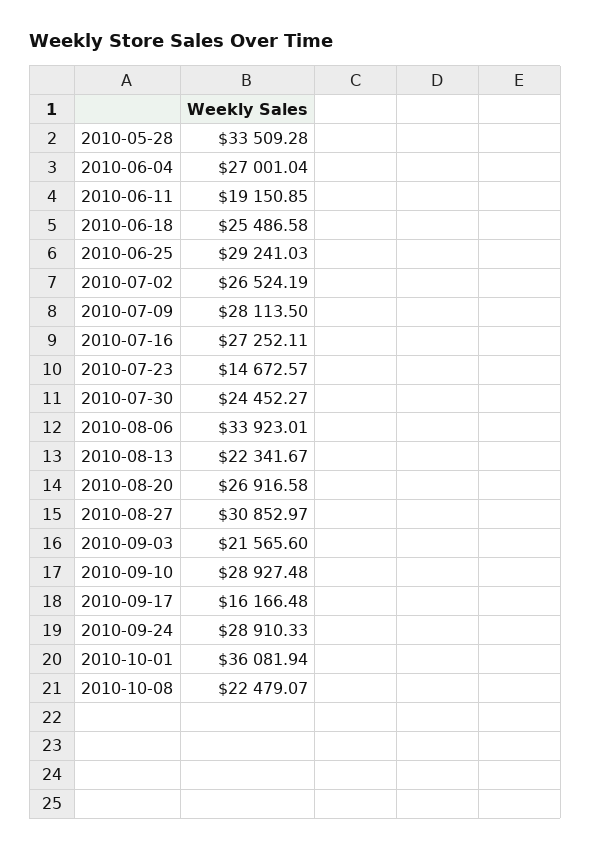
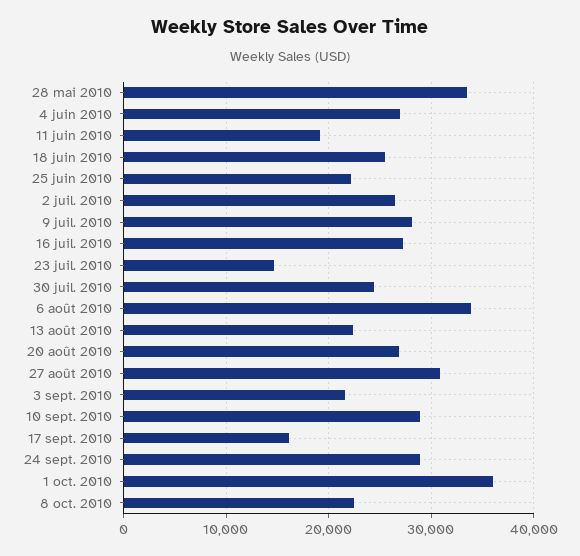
  {
    "2010-05-28": 33509.28,
    "2010-06-04": 27001.04,
    "2010-06-11": 19150.85,
    "2010-06-18": 25486.58,
-   "2010-06-25": 29241.03,
+   "2010-06-25": 22000,
    "2010-07-02": 26524.19,
    "2010-07-09": 28113.5,
    "2010-07-16": 27252.11,
    "2010-07-23": 14672.57,
    "2010-07-30": 24452.27,
    "2010-08-06": 33923.01,
    "2010-08-13": 22341.67,
    "2010-08-20": 26916.58,
    "2010-08-27": 30852.97,
    "2010-09-03": 21565.6,
    "2010-09-10": 28927.48,
    "2010-09-17": 16166.48,
    "2010-09-24": 28910.33,
    "2010-10-01": 36081.94,
    "2010-10-08": 22479.07
  }

